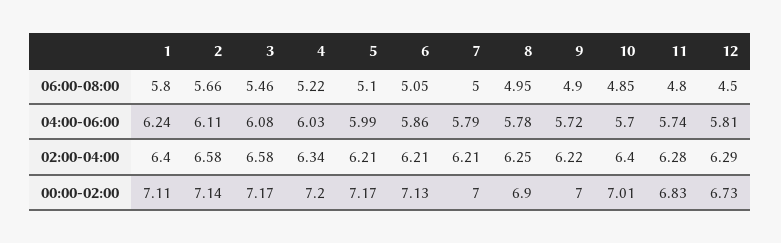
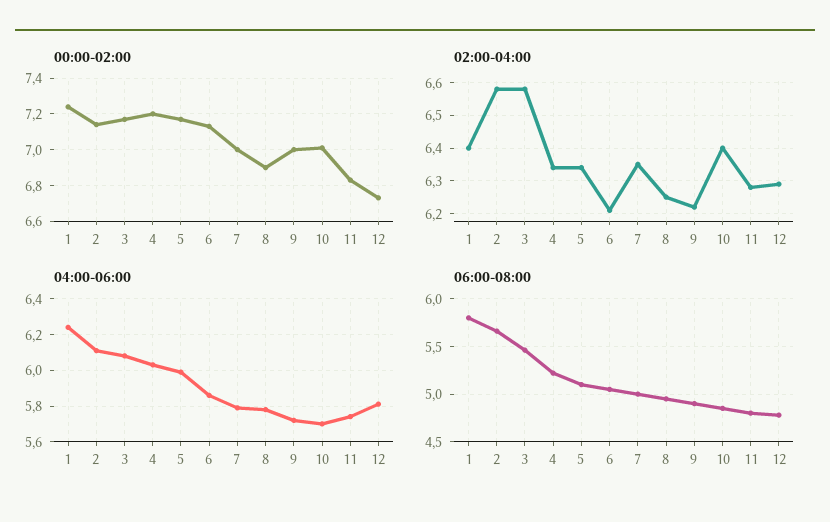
  {
    "06:00-08:00": {
      "1": 5.8,
      "2": 5.66,
      "3": 5.46,
      "4": 5.22,
      "5": 5.1,
      "6": 5.05,
      "7": 5,
      "8": 4.95,
      "9": 4.9,
      "10": 4.85,
      "11": 4.8,
-     "12": 4.5
+     "12": 4.8
    },
    "04:00-06:00": {
      "1": 6.24,
      "2": 6.11,
      "3": 6.08,
      "4": 6.03,
      "5": 5.99,
      "6": 5.86,
      "7": 5.79,
      "8": 5.78,
      "9": 5.72,
      "10": 5.7,
      "11": 5.74,
      "12": 5.81
    },
    "02:00-04:00": {
      "1": 6.4,
      "2": 6.58,
      "3": 6.58,
      "4": 6.34,
-     "5": 6.21,
+     "5": 6.35,
      "6": 6.21,
-     "7": 6.21,
+     "7": 6.35,
      "8": 6.25,
      "9": 6.22,
      "10": 6.4,
      "11": 6.28,
      "12": 6.29
    },
    "00:00-02:00": {
-     "1": 7.11,
+     "1": 7.25,
      "2": 7.14,
      "3": 7.17,
      "4": 7.2,
      "5": 7.17,
      "6": 7.13,
      "7": 7,
      "8": 6.9,
      "9": 7,
      "10": 7.01,
      "11": 6.83,
      "12": 6.73
    }
  }

